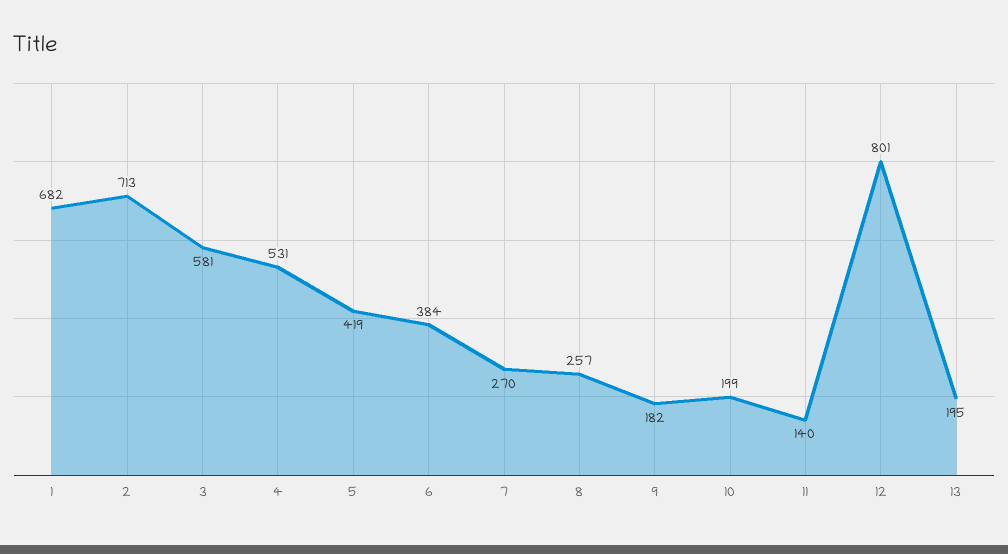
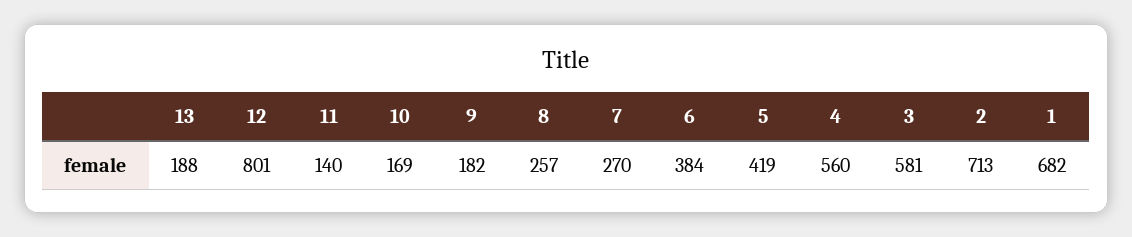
  {
    "1": 682,
    "2": 713,
    "3": 581,
-   "4": 531,
+   "4": 560,
    "5": 419,
    "6": 384,
    "7": 270,
    "8": 257,
    "9": 182,
-   "10": 199,
+   "10": 169,
    "11": 140,
    "12": 801,
-   "13": 195
+   "13": 188
  }

